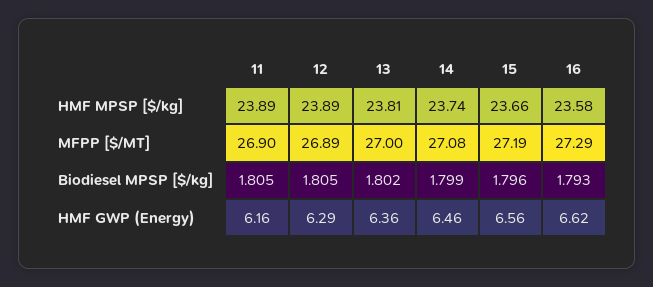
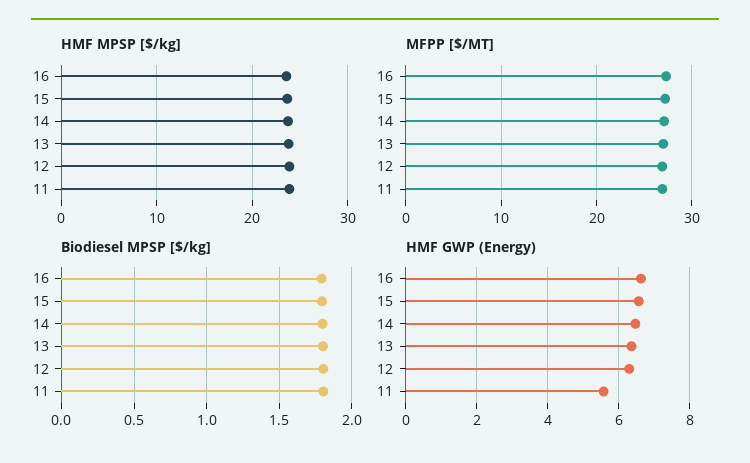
  {
    "HMF MPSP [$/kg]": {
      "11": 23.89,
      "12": 23.89,
      "13": 23.81,
      "14": 23.74,
      "15": 23.66,
      "16": 23.58
    },
    "MFPP [$/MT]": {
      "11": 26.9,
      "12": 26.89,
      "13": 27,
      "14": 27.08,
      "15": 27.19,
      "16": 27.29
    },
    "Biodiesel MPSP [$/kg]": {
      "11": 1.805,
      "12": 1.805,
      "13": 1.802,
      "14": 1.799,
      "15": 1.796,
      "16": 1.793
    },
    "HMF GWP (Energy)": {
-     "11": 6.16,
+     "11": 5.6,
      "12": 6.29,
      "13": 6.36,
      "14": 6.46,
      "15": 6.56,
      "16": 6.62
    }
  }

